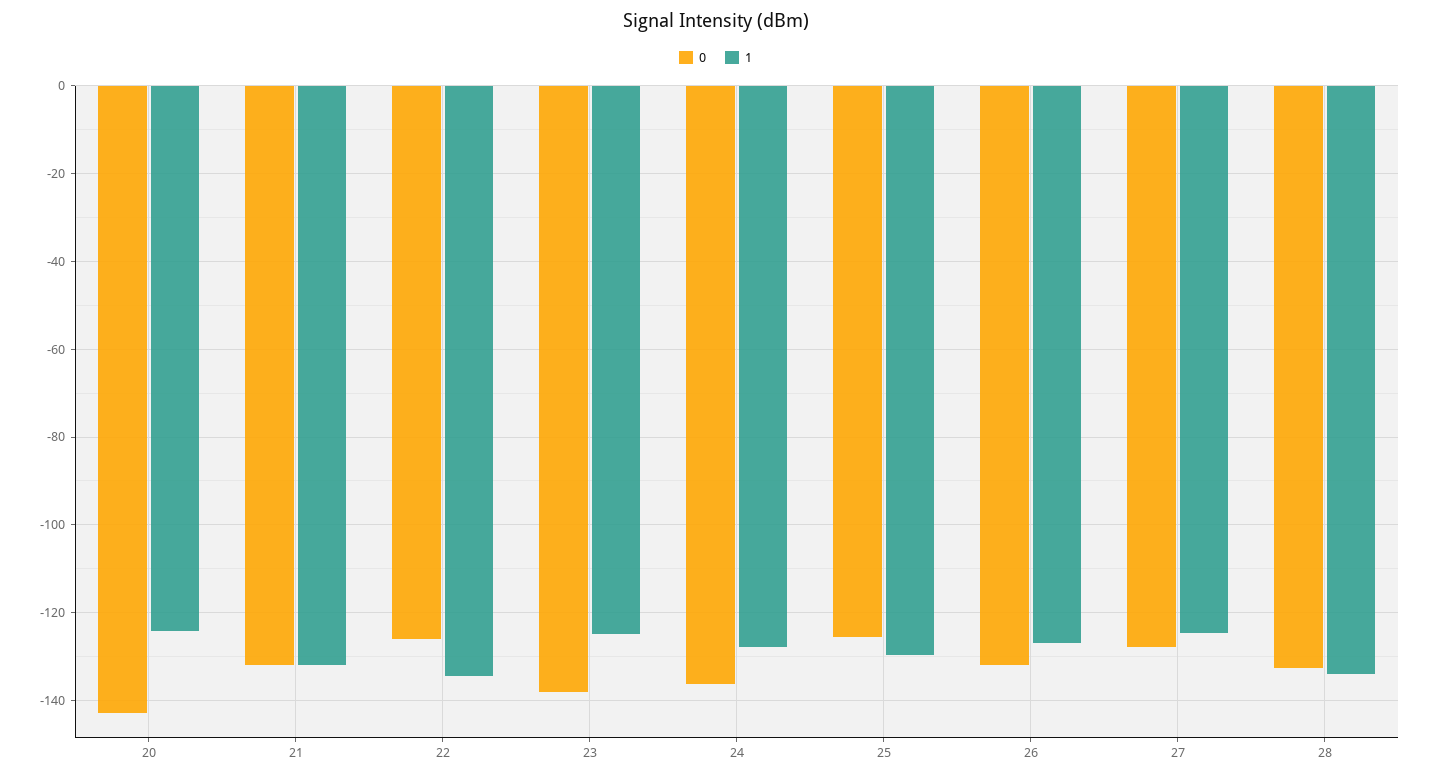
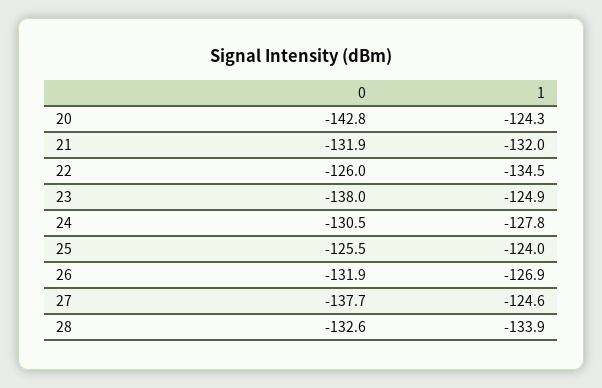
  {
    "0": {
      "20": -142.8,
      "21": -131.9,
      "22": -126,
      "23": -138,
-     "24": -136,
+     "24": -130.5,
      "25": -125.5,
      "26": -131.9,
-     "27": -128,
+     "27": -137.7,
      "28": -132.6
    },
    "1": {
      "20": -124.3,
      "21": -132,
      "22": -134.5,
      "23": -124.9,
      "24": -127.8,
-     "25": -130,
+     "25": -124,
      "26": -126.9,
      "27": -124.6,
      "28": -133.9
    }
  }

